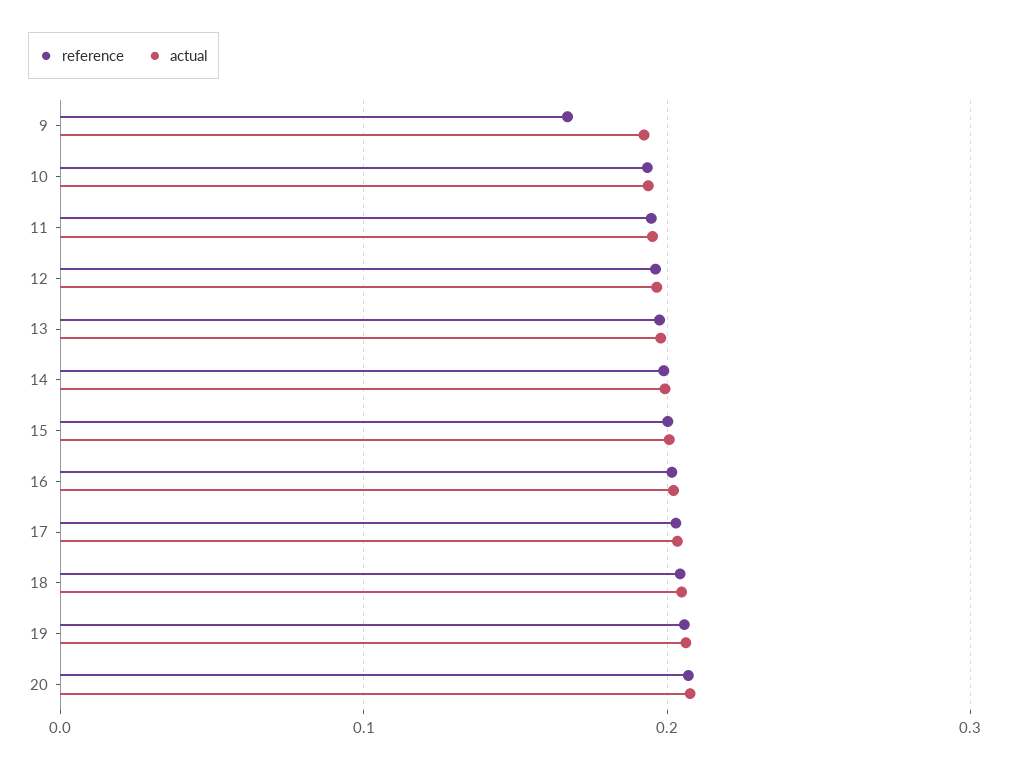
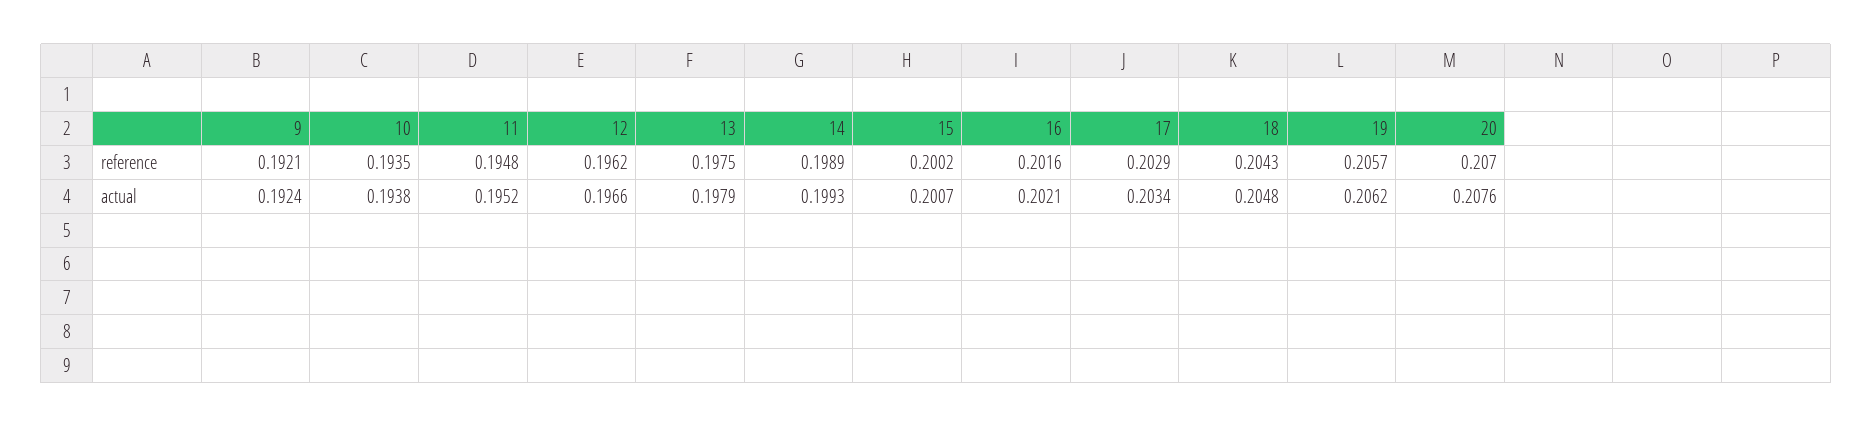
  {
    "reference": {
-     "9": 0.17,
+     "9": 0.1921,
      "10": 0.1935,
      "11": 0.1948,
      "12": 0.1962,
      "13": 0.1975,
      "14": 0.1989,
      "15": 0.2002,
      "16": 0.2016,
      "17": 0.2029,
      "18": 0.2043,
      "19": 0.2057,
      "20": 0.207
    },
    "actual": {
      "9": 0.1924,
      "10": 0.1938,
      "11": 0.1952,
      "12": 0.1966,
      "13": 0.1979,
      "14": 0.1993,
      "15": 0.2007,
      "16": 0.2021,
      "17": 0.2034,
      "18": 0.2048,
      "19": 0.2062,
      "20": 0.2076
    }
  }

